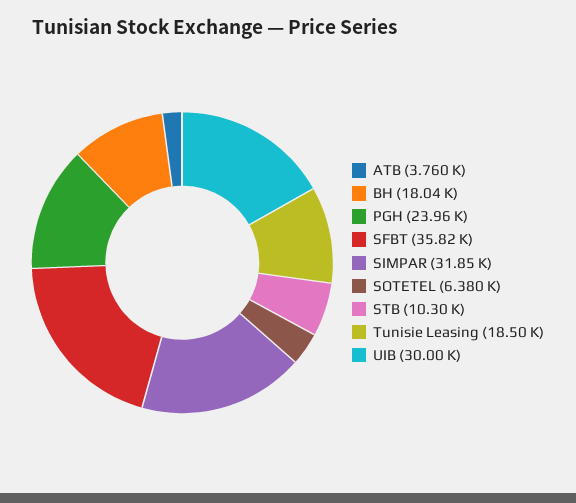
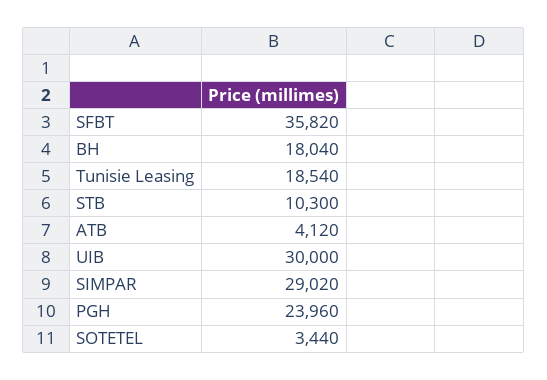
  {
-   "ATB": 3760,
+   "ATB": 4120,
    "BH": 18040,
    "PGH": 23960,
    "SFBT": 35820,
-   "SIMPAR": 31850,
+   "SIMPAR": 29020,
-   "SOTETEL": 6380,
+   "SOTETEL": 3440,
    "STB": 10300,
-   "Tunisie Leasing": 18500,
+   "Tunisie Leasing": 18540,
    "UIB": 30000
  }

